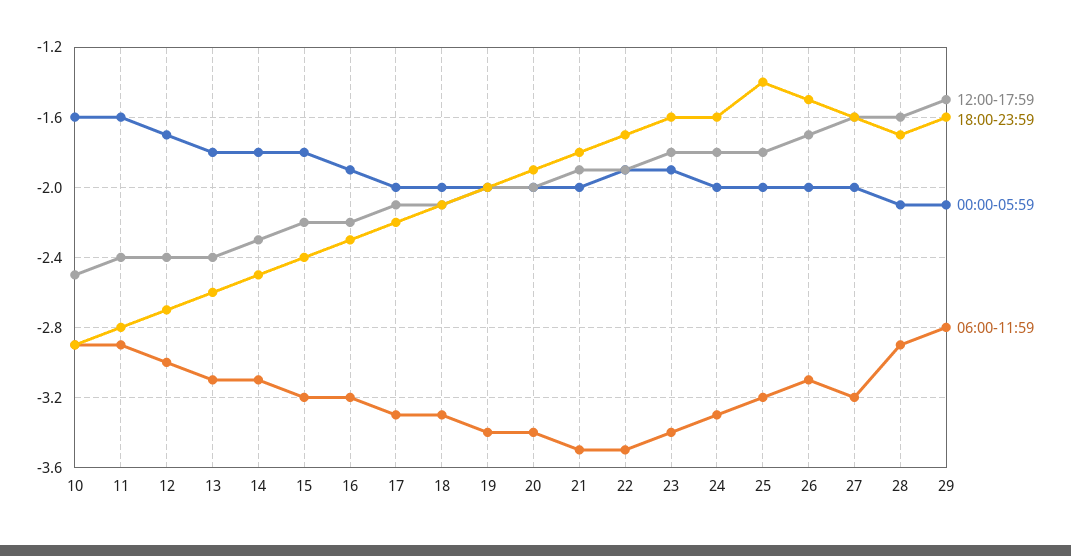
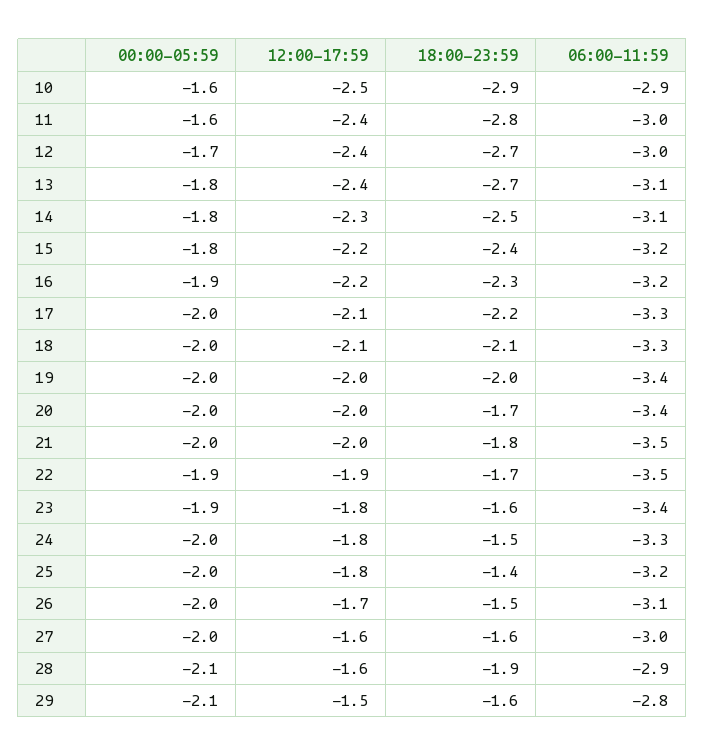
  {
    "12:00-17:59": {
      "10": -2.5,
      "11": -2.4,
      "12": -2.4,
      "13": -2.4,
      "14": -2.3,
      "15": -2.2,
      "16": -2.2,
      "17": -2.1,
      "18": -2.1,
      "19": -2,
      "20": -2,
-     "21": -1.9,
+     "21": -2,
      "22": -1.9,
      "23": -1.8,
      "24": -1.8,
      "25": -1.8,
      "26": -1.7,
      "27": -1.6,
      "28": -1.6,
      "29": -1.5
    },
    "18:00-23:59": {
      "10": -2.9,
      "11": -2.8,
      "12": -2.7,
-     "13": -2.6,
+     "13": -2.7,
      "14": -2.5,
      "15": -2.4,
      "16": -2.3,
      "17": -2.2,
      "18": -2.1,
      "19": -2,
-     "20": -1.9,
+     "20": -1.7,
      "21": -1.8,
      "22": -1.7,
      "23": -1.6,
-     "24": -1.6,
+     "24": -1.5,
      "25": -1.4,
      "26": -1.5,
      "27": -1.6,
-     "28": -1.7,
+     "28": -1.9,
      "29": -1.6
    },
    "00:00-05:59": {
      "10": -1.6,
      "11": -1.6,
      "12": -1.7,
      "13": -1.8,
      "14": -1.8,
      "15": -1.8,
      "16": -1.9,
      "17": -2,
      "18": -2,
      "19": -2,
      "20": -2,
      "21": -2,
      "22": -1.9,
      "23": -1.9,
      "24": -2,
      "25": -2,
      "26": -2,
      "27": -2,
      "28": -2.1,
      "29": -2.1
    },
    "06:00-11:59": {
      "10": -2.9,
-     "11": -2.9,
+     "11": -3,
      "12": -3,
      "13": -3.1,
      "14": -3.1,
      "15": -3.2,
      "16": -3.2,
      "17": -3.3,
      "18": -3.3,
      "19": -3.4,
      "20": -3.4,
      "21": -3.5,
      "22": -3.5,
      "23": -3.4,
      "24": -3.3,
      "25": -3.2,
      "26": -3.1,
-     "27": -3.2,
+     "27": -3,
      "28": -2.9,
      "29": -2.8
    }
  }

